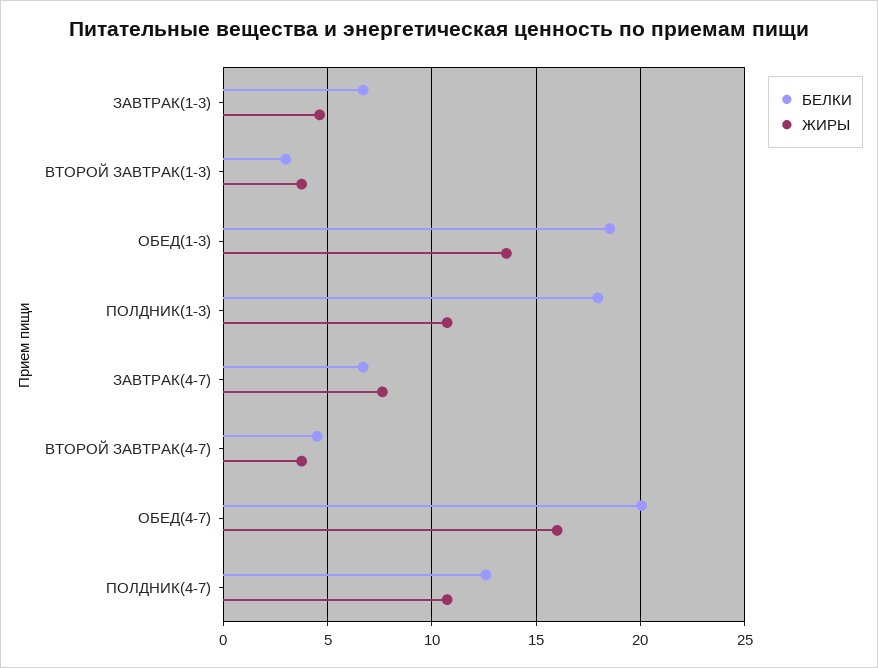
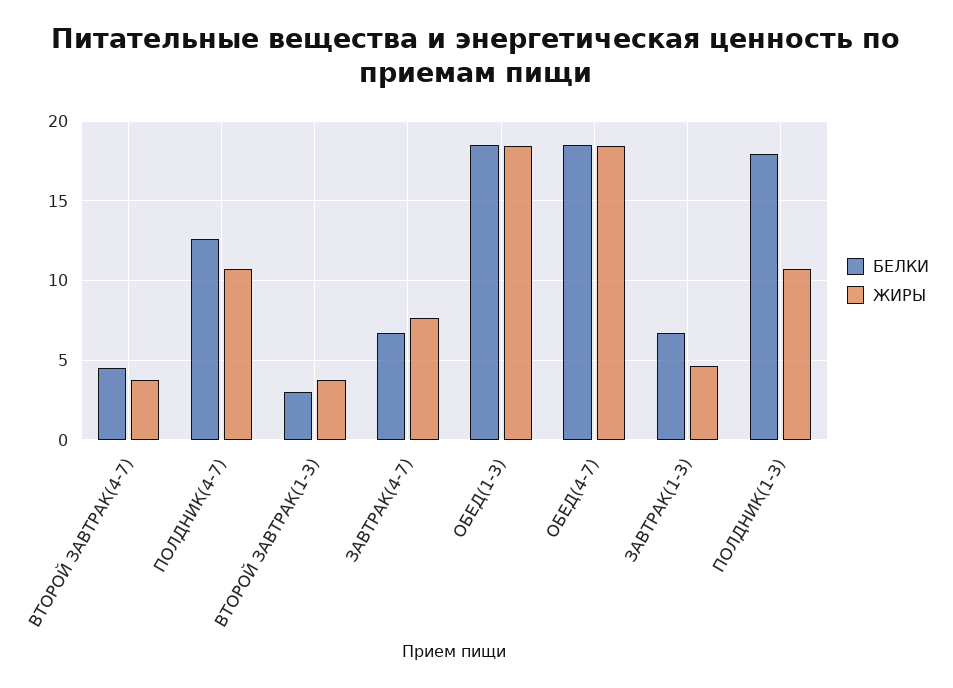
  {
    "БЕЛКИ": {
      "ЗАВТРАК(1-3)": 6.5,
      "ВТОРОЙ ЗАВТРАК(1-3)": 3,
      "ОБЕД(1-3)": 18.5,
      "ПОЛДНИК(1-3)": 18,
      "ЗАВТРАК(4-7)": 6.5,
      "ВТОРОЙ ЗАВТРАК(4-7)": 4.5,
-     "ОБЕД(4-7)": 20,
+     "ОБЕД(4-7)": 18.5,
      "ПОЛДНИК(4-7)": 12.5
    },
    "ЖИРЫ": {
      "ЗАВТРАК(1-3)": 4.5,
      "ВТОРОЙ ЗАВТРАК(1-3)": 4,
-     "ОБЕД(1-3)": 13.5,
+     "ОБЕД(1-3)": 18.5,
      "ПОЛДНИК(1-3)": 10.5,
      "ЗАВТРАК(4-7)": 7.5,
      "ВТОРОЙ ЗАВТРАК(4-7)": 4,
-     "ОБЕД(4-7)": 16,
+     "ОБЕД(4-7)": 18.5,
      "ПОЛДНИК(4-7)": 10.5
    }
  }

